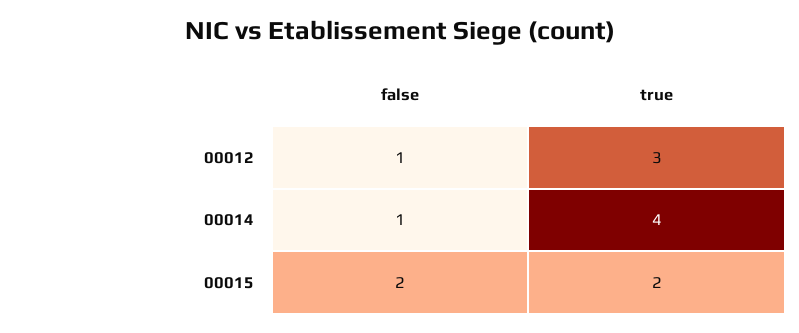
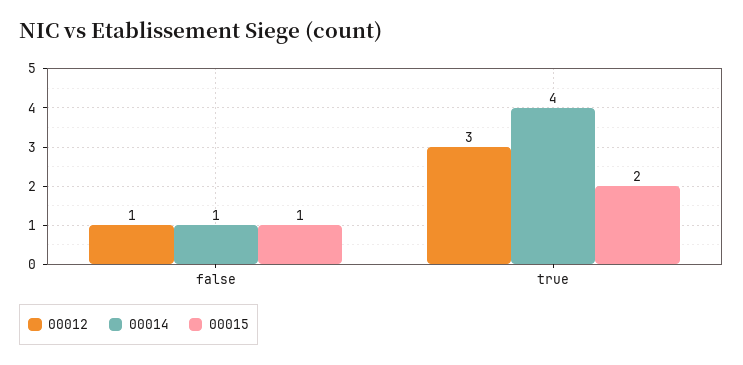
  {
    "00012": {
      "false": 1,
      "true": 3
    },
    "00014": {
      "false": 1,
      "true": 4
    },
    "00015": {
-     "false": 2,
+     "false": 1,
      "true": 2
    }
  }

